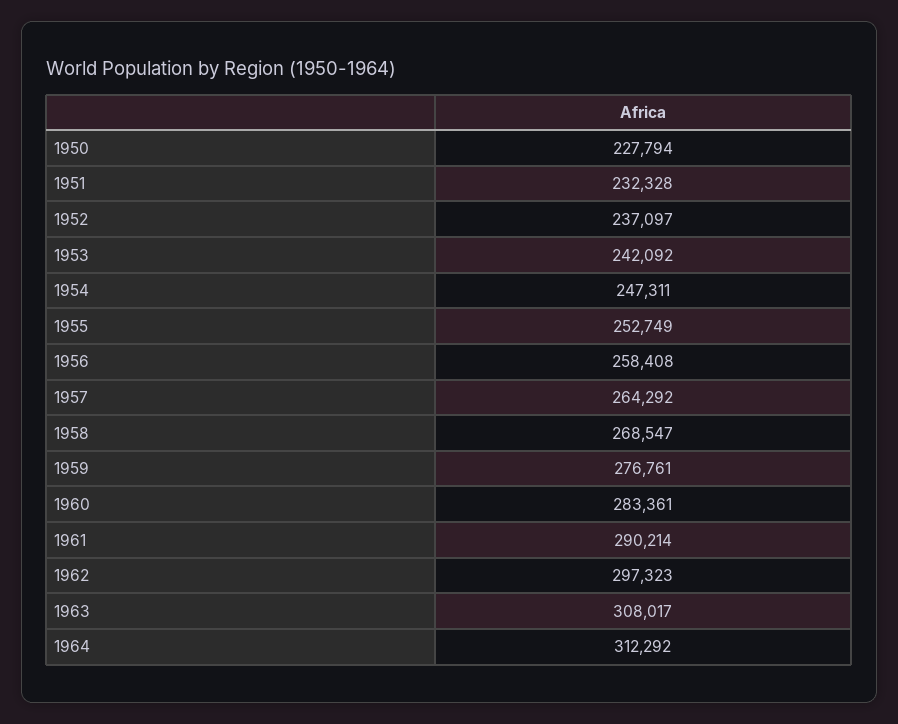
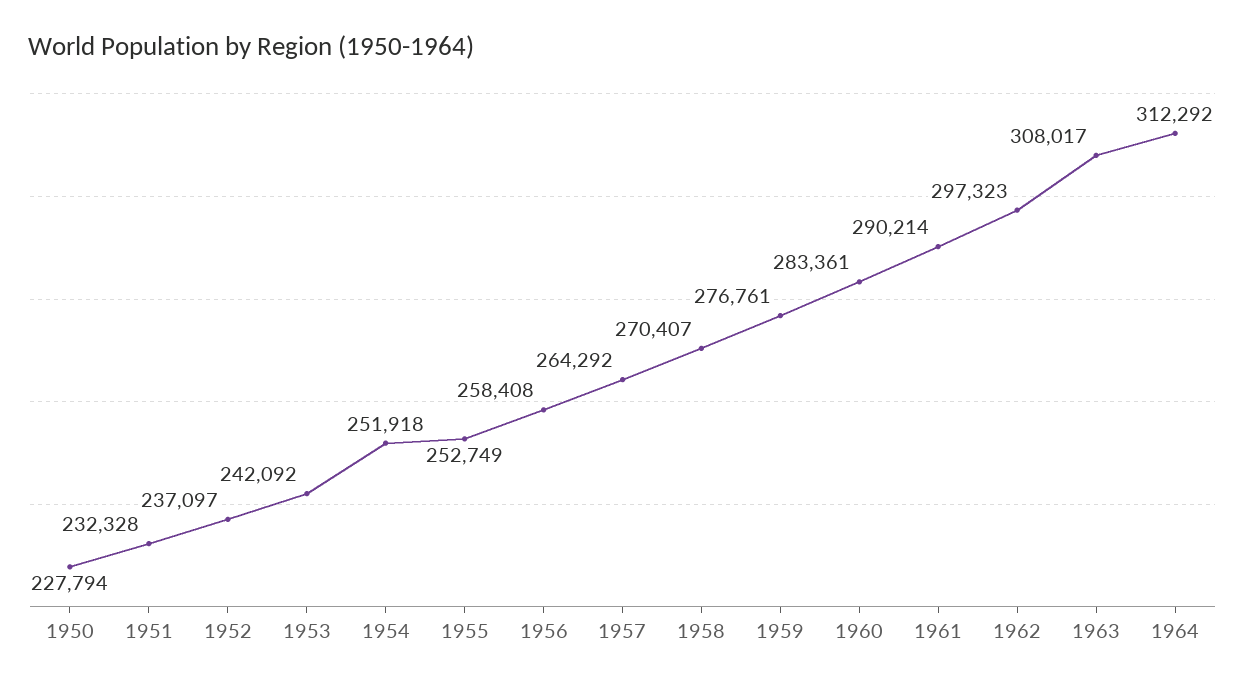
  {
    "1950": 227794,
    "1951": 232328,
    "1952": 237097,
    "1953": 242092,
-   "1954": 247311,
+   "1954": 251918,
    "1955": 252749,
    "1956": 258408,
    "1957": 264292,
-   "1958": 268547,
+   "1958": 270407,
    "1959": 276761,
    "1960": 283361,
    "1961": 290214,
    "1962": 297323,
    "1963": 308017,
    "1964": 312292
  }

